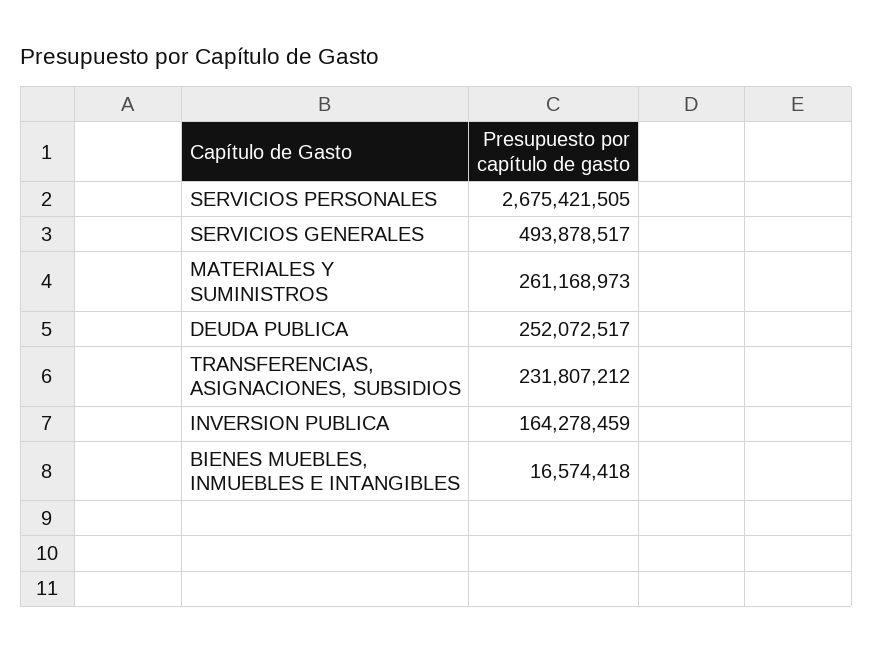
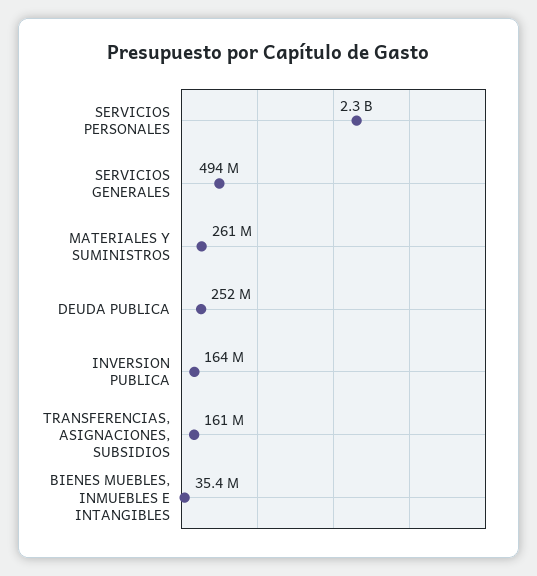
  {
-   "SERVICIOS PERSONALES": 2675421505,
+   "SERVICIOS PERSONALES": 2300000000,
    "SERVICIOS GENERALES": 493878517,
    "MATERIALES Y SUMINISTROS": 261168973,
    "DEUDA PUBLICA": 252072517,
-   "TRANSFERENCIAS, ASIGNACIONES, SUBSIDIOS": 231807212,
+   "TRANSFERENCIAS, ASIGNACIONES, SUBSIDIOS": 161000000,
    "INVERSION PUBLICA": 164278459,
-   "BIENES MUEBLES, INMUEBLES E INTANGIBLES": 16574418
+   "BIENES MUEBLES, INMUEBLES E INTANGIBLES": 35400000
  }

